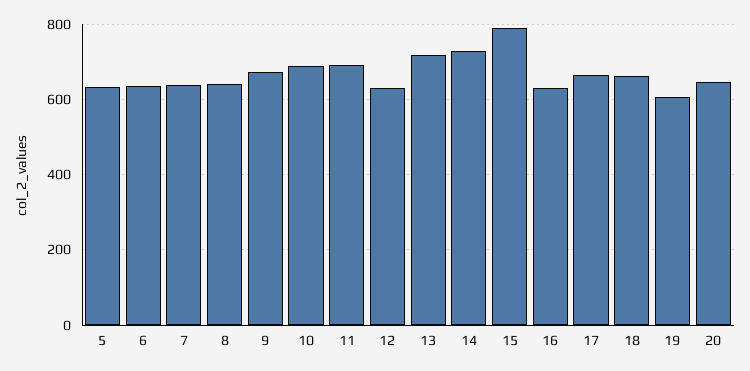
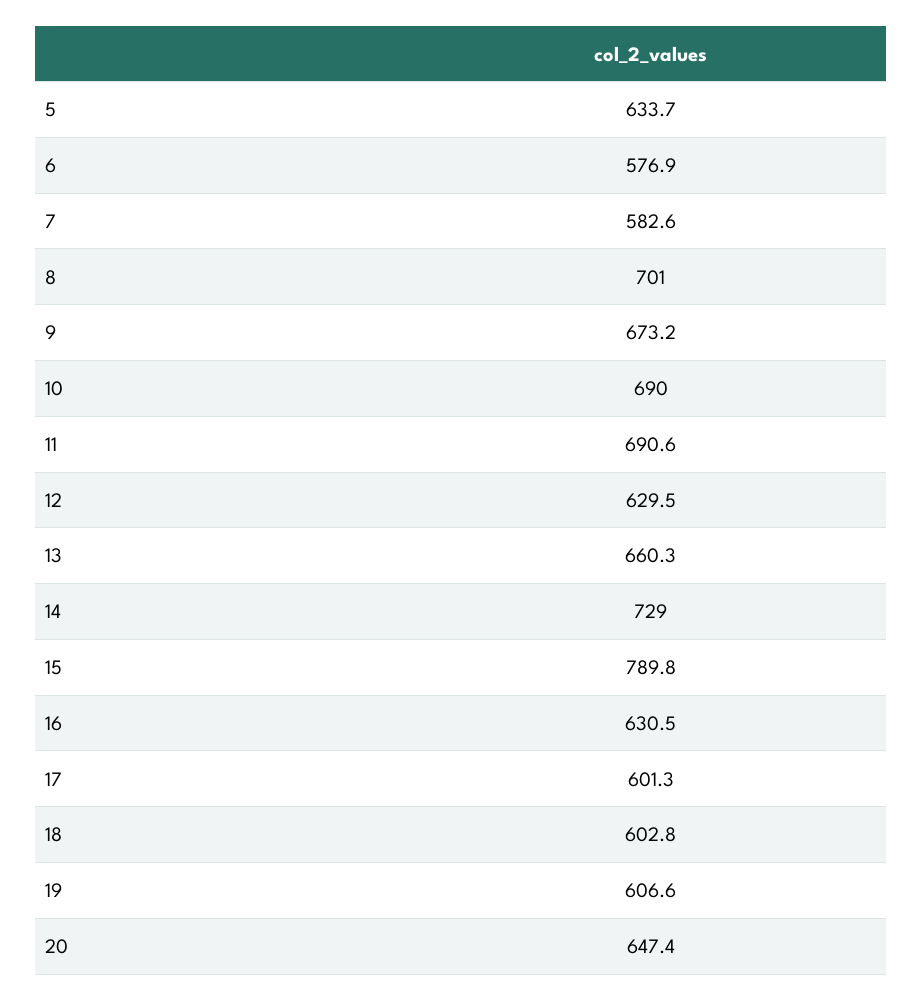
  {
    "5": 633.7,
-   "6": 640,
+   "6": 576.9,
-   "7": 640,
+   "7": 582.6,
-   "8": 640,
+   "8": 701,
    "9": 673.2,
    "10": 690,
    "11": 690.6,
    "12": 629.5,
-   "13": 720,
+   "13": 660.3,
    "14": 729,
    "15": 789.8,
    "16": 630.5,
-   "17": 660,
+   "17": 601.3,
-   "18": 660,
+   "18": 602.8,
    "19": 606.6,
    "20": 647.4
  }

